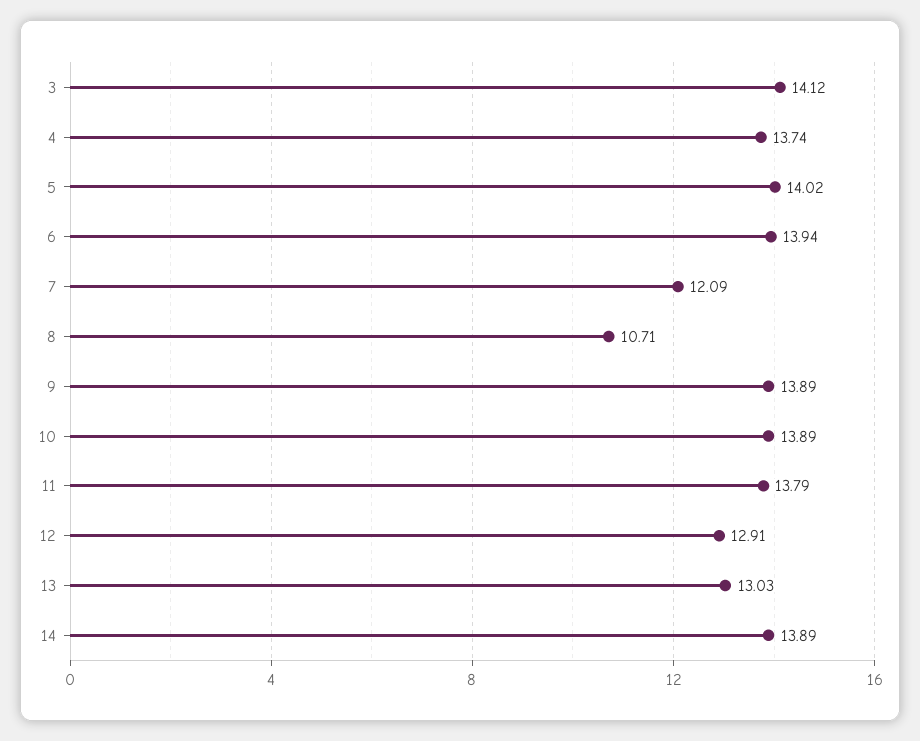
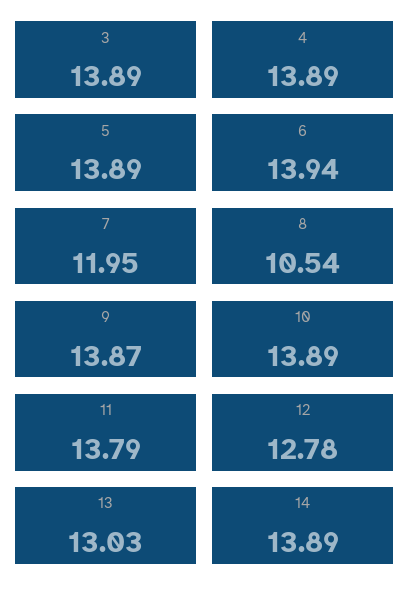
  {
-   "3": 14.12,
+   "3": 13.89,
-   "4": 13.74,
+   "4": 13.89,
-   "5": 14.02,
+   "5": 13.89,
    "6": 13.94,
-   "7": 12.09,
+   "7": 11.95,
-   "8": 10.71,
+   "8": 10.54,
-   "9": 13.89,
+   "9": 13.87,
    "10": 13.89,
    "11": 13.79,
-   "12": 12.91,
+   "12": 12.78,
    "13": 13.03,
    "14": 13.89
  }

